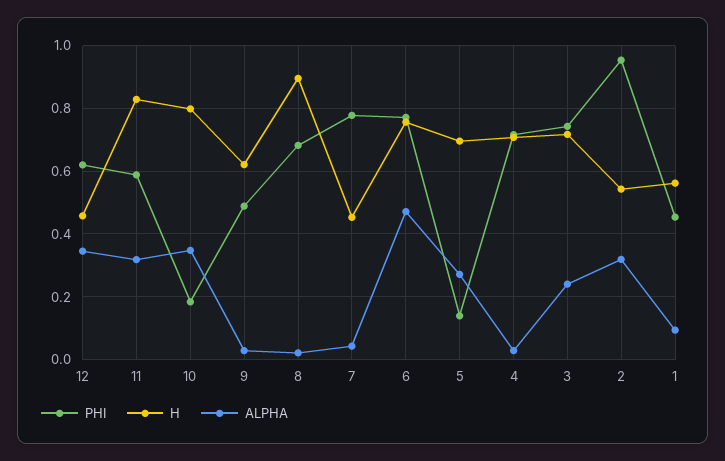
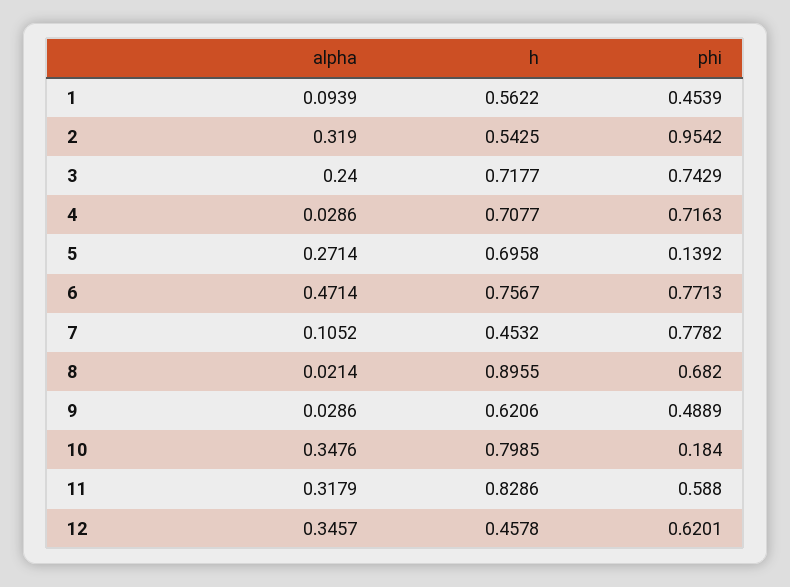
  {
    "PHI": {
      "12": 0.6201,
      "11": 0.588,
      "10": 0.184,
      "9": 0.4889,
      "8": 0.682,
      "7": 0.7782,
      "6": 0.7713,
      "5": 0.1392,
      "4": 0.7163,
      "3": 0.7429,
      "2": 0.9542,
      "1": 0.4539
    },
    "H": {
      "12": 0.4578,
      "11": 0.8286,
      "10": 0.7985,
      "9": 0.6206,
      "8": 0.8955,
      "7": 0.4532,
      "6": 0.7567,
      "5": 0.6958,
      "4": 0.7077,
      "3": 0.7177,
      "2": 0.5425,
      "1": 0.5622
    },
    "ALPHA": {
      "12": 0.3457,
      "11": 0.3179,
      "10": 0.3476,
      "9": 0.0286,
      "8": 0.0214,
-     "7": 0.04,
+     "7": 0.1052,
      "6": 0.4714,
      "5": 0.2714,
      "4": 0.0286,
      "3": 0.24,
      "2": 0.319,
      "1": 0.0939
    }
  }

